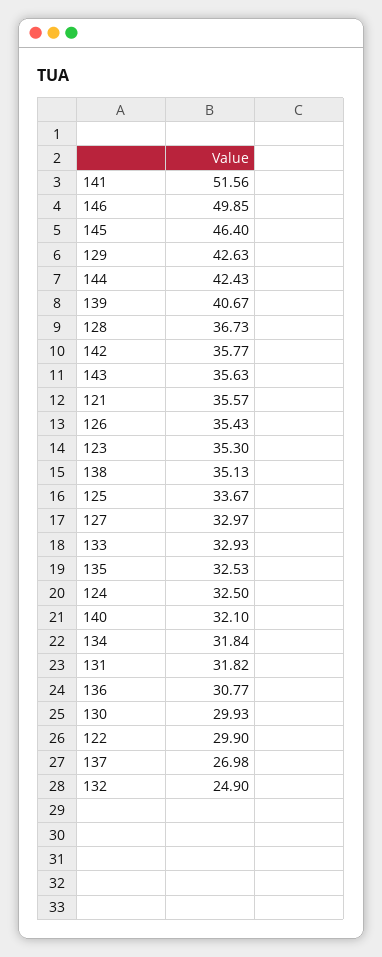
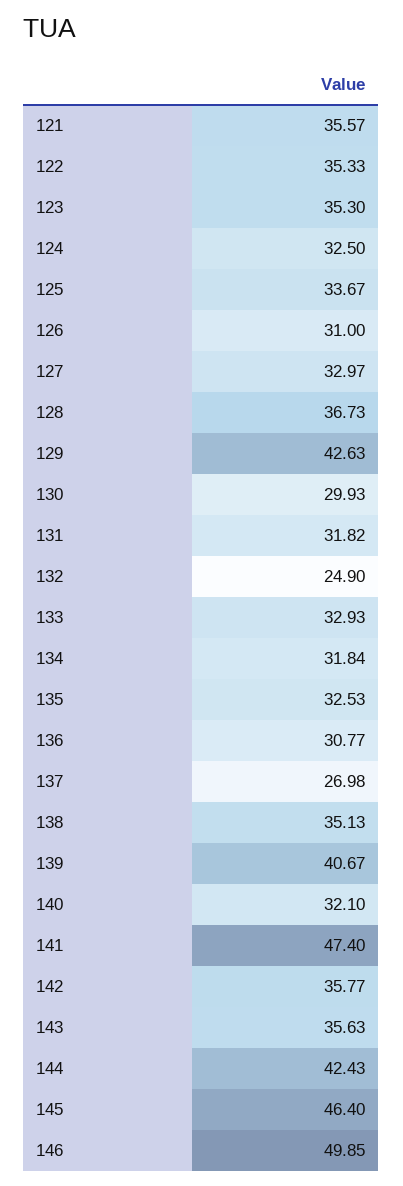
  {
-   "141": 51.56,
+   "141": 47.4,
    "146": 49.85,
    "145": 46.4,
    "129": 42.63,
    "144": 42.43,
    "139": 40.67,
    "128": 36.73,
    "142": 35.77,
    "143": 35.63,
    "121": 35.57,
-   "126": 35.43,
+   "126": 31,
    "123": 35.3,
    "138": 35.13,
    "125": 33.67,
    "127": 32.97,
    "133": 32.93,
    "135": 32.53,
    "124": 32.5,
    "140": 32.1,
    "134": 31.84,
    "131": 31.82,
    "136": 30.77,
    "130": 29.93,
-   "122": 29.9,
+   "122": 35.33,
    "137": 26.98,
    "132": 24.9
  }

